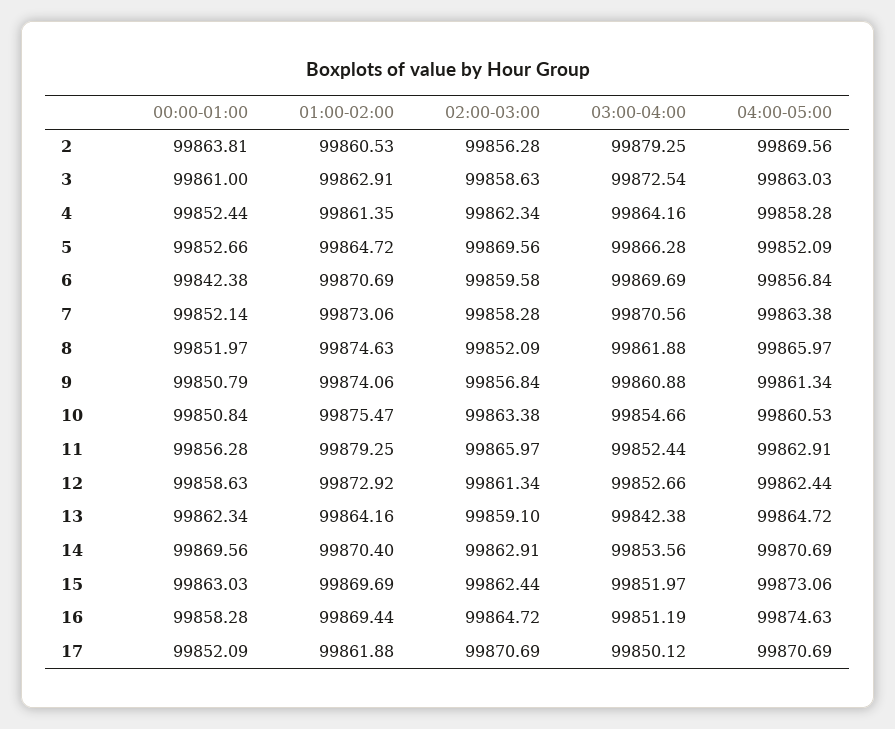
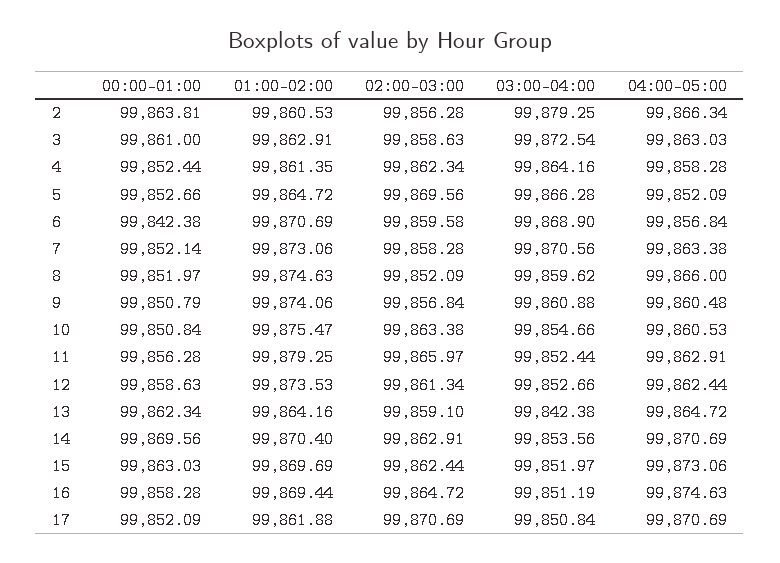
  {
    "00:00-01:00": {
      "2": 99863.81,
      "3": 99861,
      "4": 99852.44,
      "5": 99852.66,
      "6": 99842.38,
      "7": 99852.14,
      "8": 99851.97,
      "9": 99850.79,
      "10": 99850.84,
      "11": 99856.28,
      "12": 99858.63,
      "13": 99862.34,
      "14": 99869.56,
      "15": 99863.03,
      "16": 99858.28,
      "17": 99852.09
    },
    "01:00-02:00": {
      "2": 99860.53,
      "3": 99862.91,
      "4": 99861.35,
      "5": 99864.72,
      "6": 99870.69,
      "7": 99873.06,
      "8": 99874.63,
      "9": 99874.06,
      "10": 99875.47,
      "11": 99879.25,
-     "12": 99872.92,
+     "12": 99873.53,
      "13": 99864.16,
      "14": 99870.4,
      "15": 99869.69,
      "16": 99869.44,
      "17": 99861.88
    },
    "02:00-03:00": {
      "2": 99856.28,
      "3": 99858.63,
      "4": 99862.34,
      "5": 99869.56,
      "6": 99859.58,
      "7": 99858.28,
      "8": 99852.09,
      "9": 99856.84,
      "10": 99863.38,
      "11": 99865.97,
      "12": 99861.34,
      "13": 99859.1,
      "14": 99862.91,
      "15": 99862.44,
      "16": 99864.72,
      "17": 99870.69
    },
    "03:00-04:00": {
      "2": 99879.25,
      "3": 99872.54,
      "4": 99864.16,
      "5": 99866.28,
-     "6": 99869.69,
+     "6": 99868.9,
      "7": 99870.56,
-     "8": 99861.88,
+     "8": 99859.62,
      "9": 99860.88,
      "10": 99854.66,
      "11": 99852.44,
      "12": 99852.66,
      "13": 99842.38,
      "14": 99853.56,
      "15": 99851.97,
      "16": 99851.19,
-     "17": 99850.12
+     "17": 99850.84
    },
    "04:00-05:00": {
-     "2": 99869.56,
+     "2": 99866.34,
      "3": 99863.03,
      "4": 99858.28,
      "5": 99852.09,
      "6": 99856.84,
      "7": 99863.38,
-     "8": 99865.97,
+     "8": 99866,
-     "9": 99861.34,
+     "9": 99860.48,
      "10": 99860.53,
      "11": 99862.91,
      "12": 99862.44,
      "13": 99864.72,
      "14": 99870.69,
      "15": 99873.06,
      "16": 99874.63,
      "17": 99870.69
    }
  }

